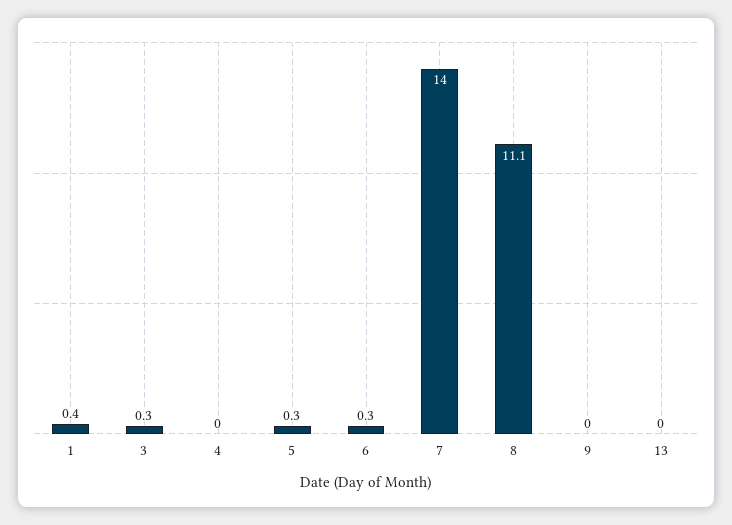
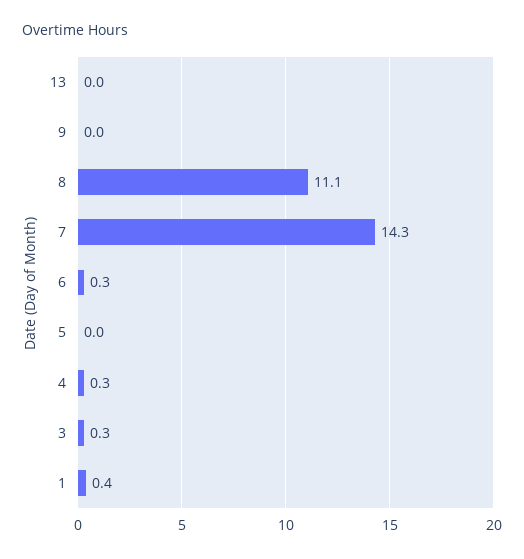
  {
    "1": 0.4,
    "3": 0.3,
-   "4": 0,
+   "4": 0.3,
-   "5": 0.3,
+   "5": 0,
    "6": 0.3,
-   "7": 14,
+   "7": 14.3,
    "8": 11.1,
    "9": 0,
    "13": 0
  }

